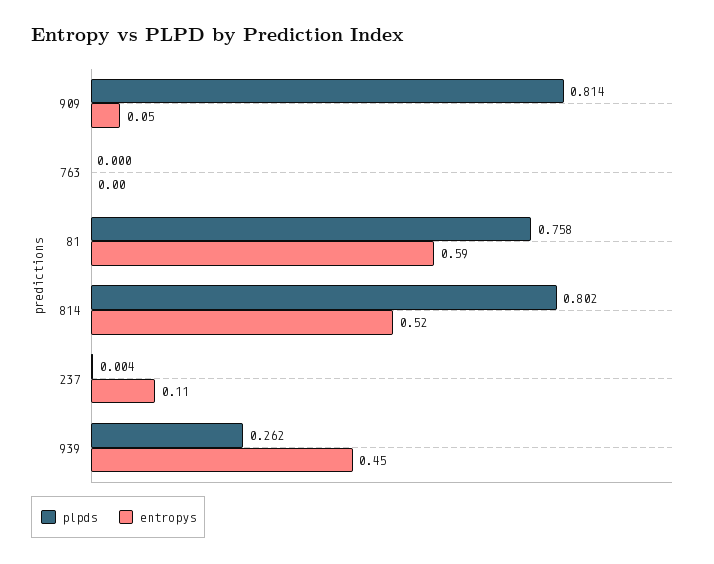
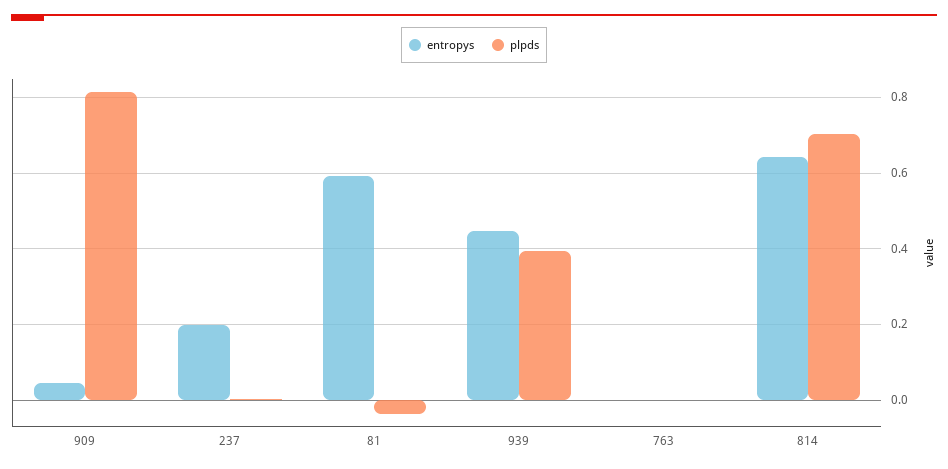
  {
    "plpds": {
      "909": 0.814,
      "763": 0,
-     "81": 0.758,
+     "81": -0.04,
-     "814": 0.802,
+     "814": 0.7,
      "237": 0.004,
-     "939": 0.262
+     "939": 0.4
    },
    "entropys": {
      "909": 0.05,
      "763": 0,
      "81": 0.59,
-     "814": 0.52,
+     "814": 0.64,
-     "237": 0.11,
+     "237": 0.2,
      "939": 0.45
    }
  }

